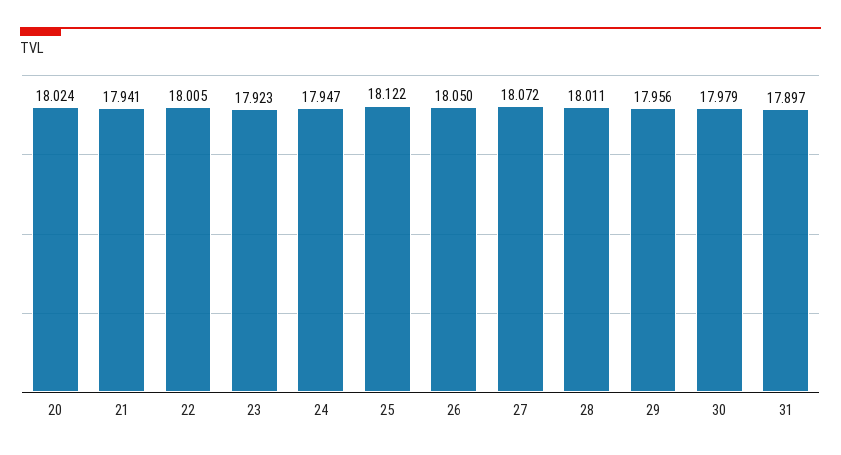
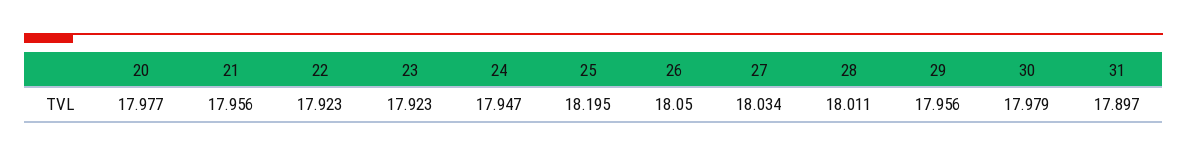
  {
-   "20": 18.024,
+   "20": 17.977,
-   "21": 17.941,
+   "21": 17.956,
-   "22": 18.005,
+   "22": 17.923,
    "23": 17.923,
    "24": 17.947,
-   "25": 18.122,
+   "25": 18.195,
    "26": 18.05,
-   "27": 18.072,
+   "27": 18.034,
    "28": 18.011,
    "29": 17.956,
    "30": 17.979,
    "31": 17.897
  }

